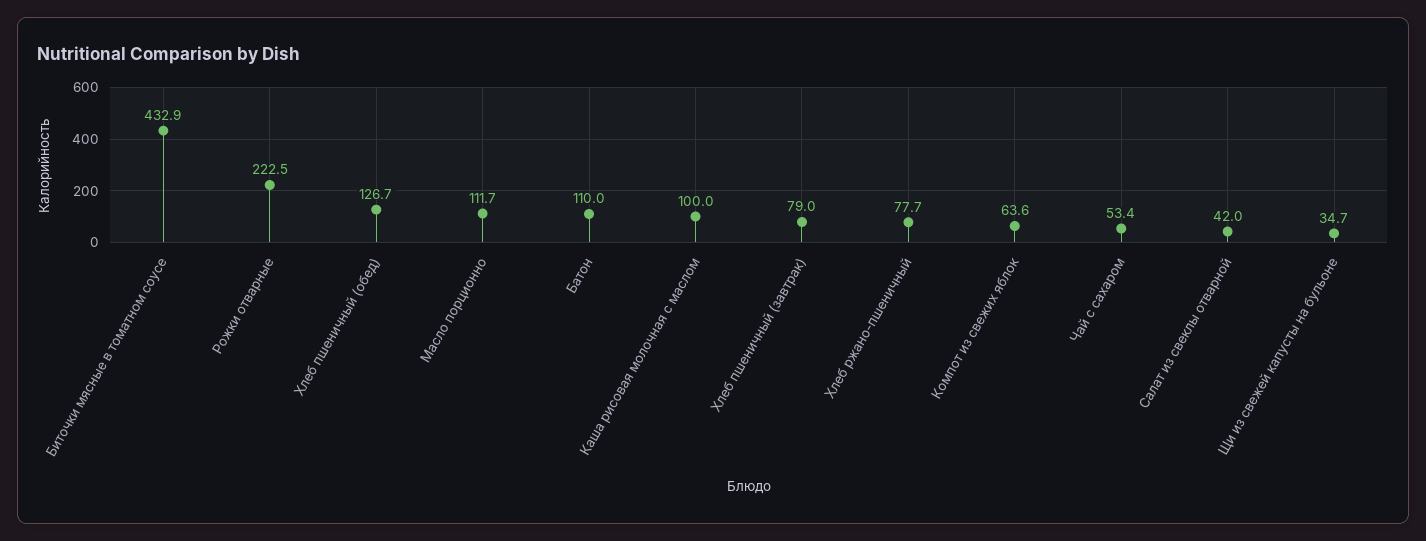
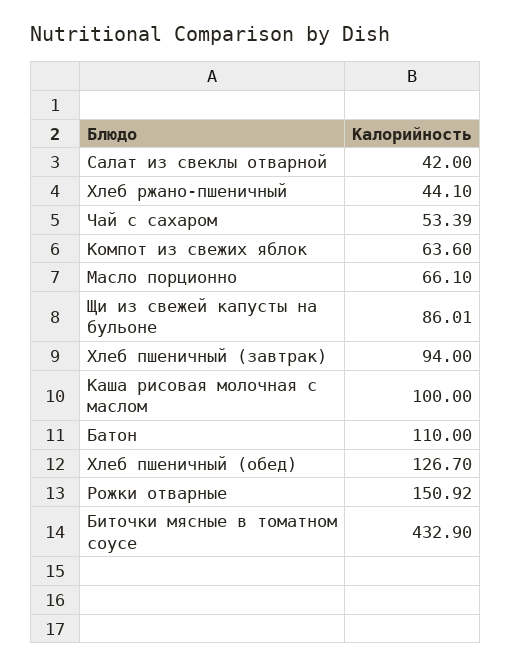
  {
    "Биточки мясные в томатном соусе": 432.9,
-   "Рожки отварные": 222.5,
+   "Рожки отварные": 150.92,
    "Хлеб пшеничный (обед)": 126.7,
-   "Масло порционно": 111.7,
+   "Масло порционно": 66.1,
    "Батон": 110,
    "Каша рисовая молочная с маслом": 100,
-   "Хлеб пшеничный (завтрак)": 79,
+   "Хлеб пшеничный (завтрак)": 94,
-   "Хлеб ржано-пшеничный": 77.7,
+   "Хлеб ржано-пшеничный": 44.1,
    "Компот из свежих яблок": 63.6,
    "Чай с сахаром": 53.39,
    "Салат из свеклы отварной": 42,
-   "Щи из свежей капусты на бульоне": 34.7
+   "Щи из свежей капусты на бульоне": 86.01
  }

